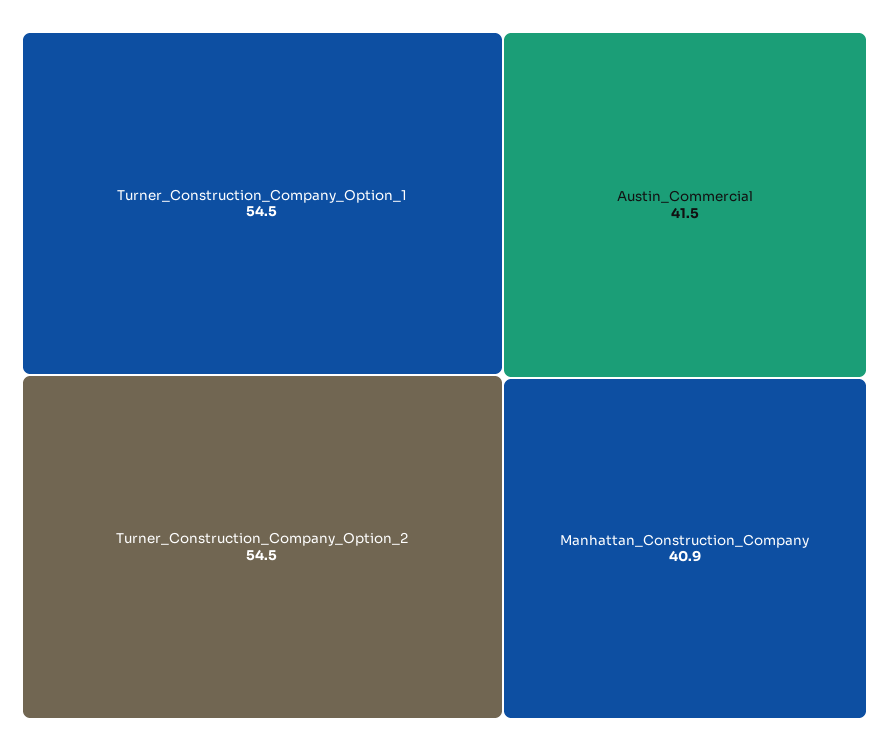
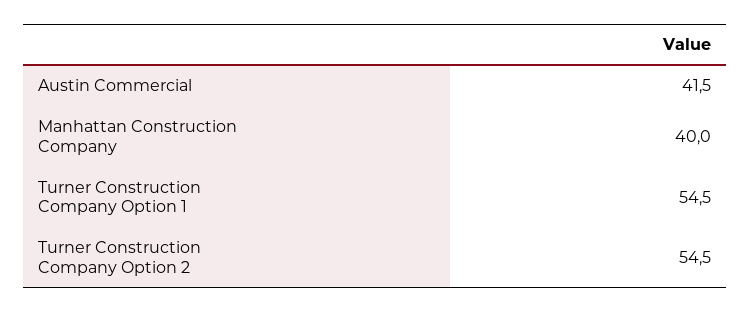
  {
    "Turner_Construction_Company_Option_1": 54.5,
    "Turner_Construction_Company_Option_2": 54.5,
    "Austin_Commercial": 41.5,
-   "Manhattan_Construction_Company": 40.9
+   "Manhattan_Construction_Company": 40
  }

